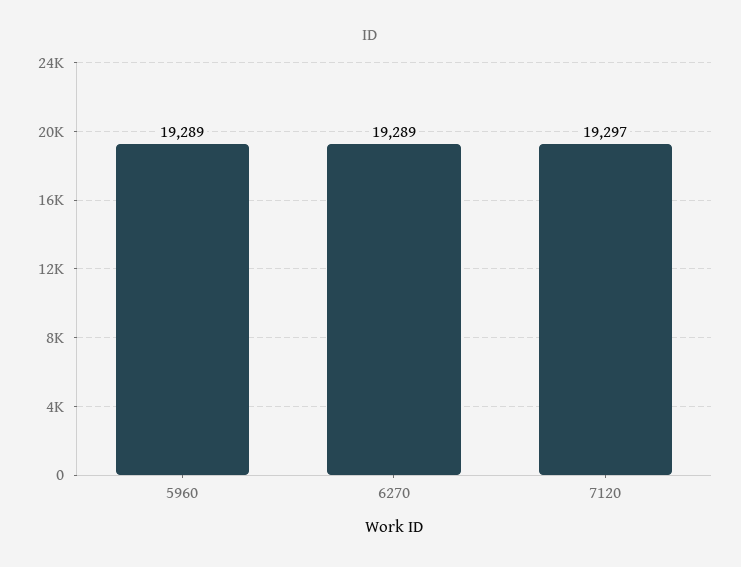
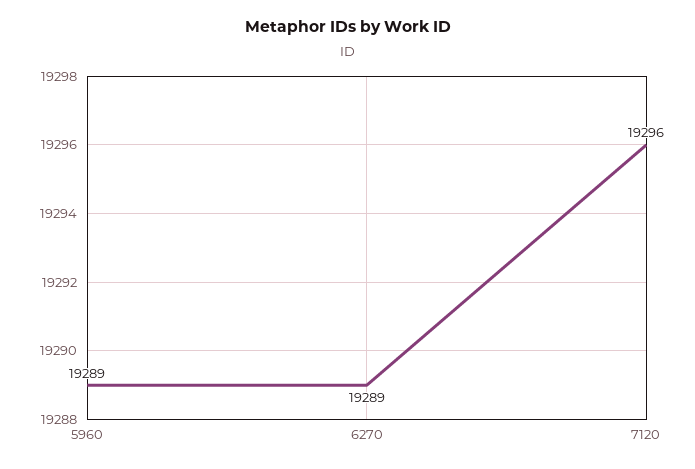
  {
    "5960": 19289,
    "6270": 19289,
-   "7120": 19297
+   "7120": 19296
  }

